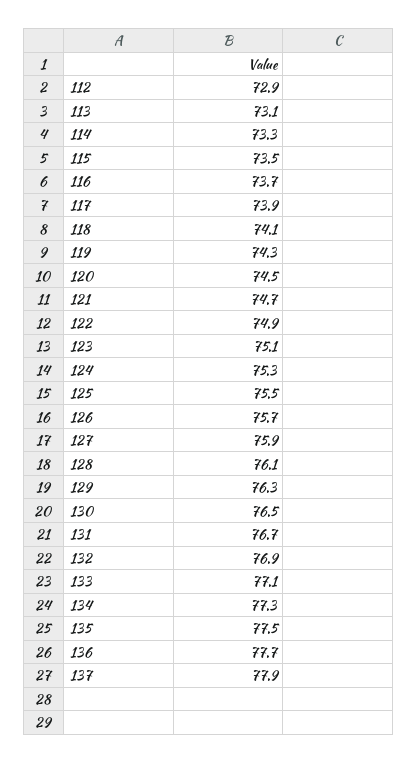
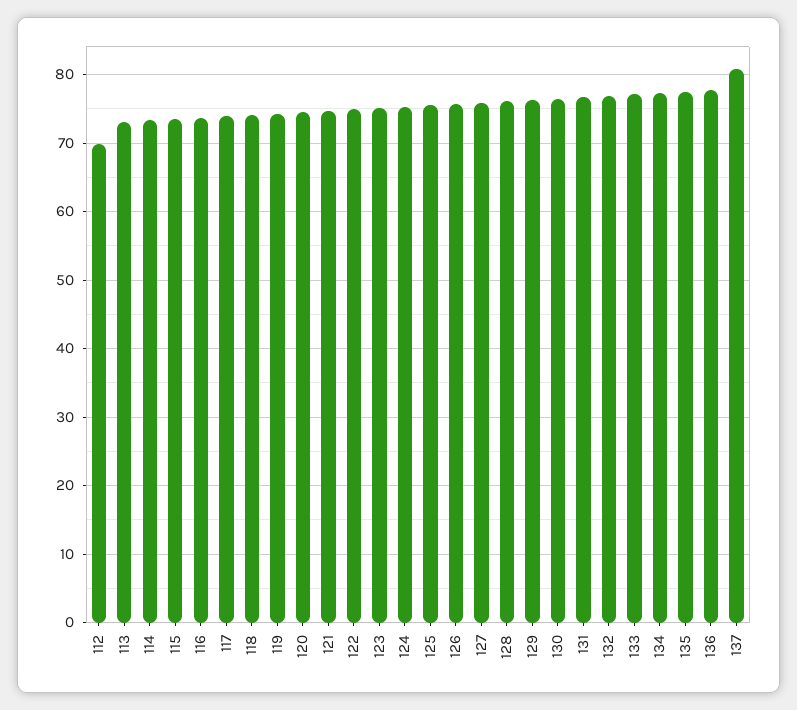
  {
-   "112": 72.9,
+   "112": 70,
    "113": 73.1,
    "114": 73.3,
    "115": 73.5,
    "116": 73.7,
    "117": 73.9,
    "118": 74.1,
    "119": 74.3,
    "120": 74.5,
    "121": 74.7,
    "122": 74.9,
    "123": 75.1,
    "124": 75.3,
    "125": 75.5,
    "126": 75.7,
    "127": 75.9,
    "128": 76.1,
    "129": 76.3,
    "130": 76.5,
    "131": 76.7,
    "132": 76.9,
    "133": 77.1,
    "134": 77.3,
    "135": 77.5,
    "136": 77.7,
-   "137": 77.9
+   "137": 81
  }

